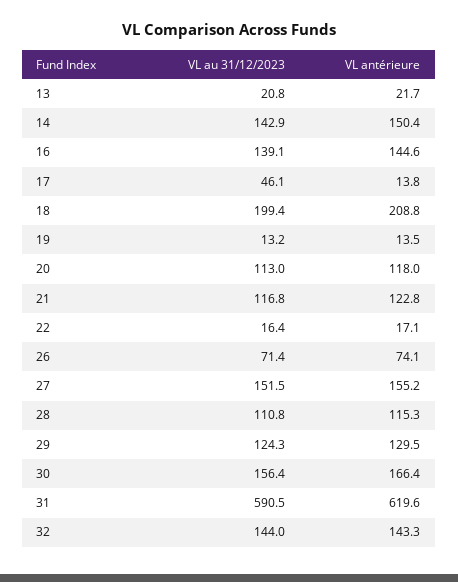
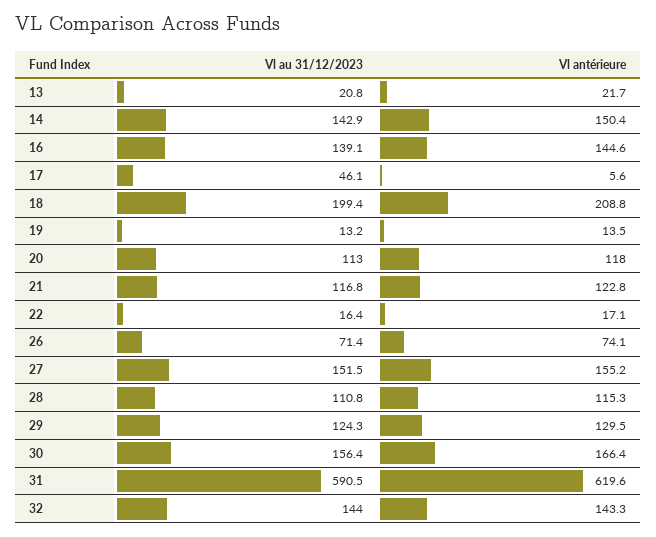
  {
    "VL au 31/12/2023": {
      "13": 20.8,
      "14": 142.9,
      "16": 139.1,
      "17": 46.1,
      "18": 199.4,
      "19": 13.2,
      "20": 113,
      "21": 116.8,
      "22": 16.4,
      "26": 71.4,
      "27": 151.5,
      "28": 110.8,
      "29": 124.3,
      "30": 156.4,
      "31": 590.5,
      "32": 144
    },
    "VL antérieure": {
      "13": 21.7,
      "14": 150.4,
      "16": 144.6,
-     "17": 13.8,
+     "17": 5.6,
      "18": 208.8,
      "19": 13.5,
      "20": 118,
      "21": 122.8,
      "22": 17.1,
      "26": 74.1,
      "27": 155.2,
      "28": 115.3,
      "29": 129.5,
      "30": 166.4,
      "31": 619.6,
      "32": 143.3
    }
  }

